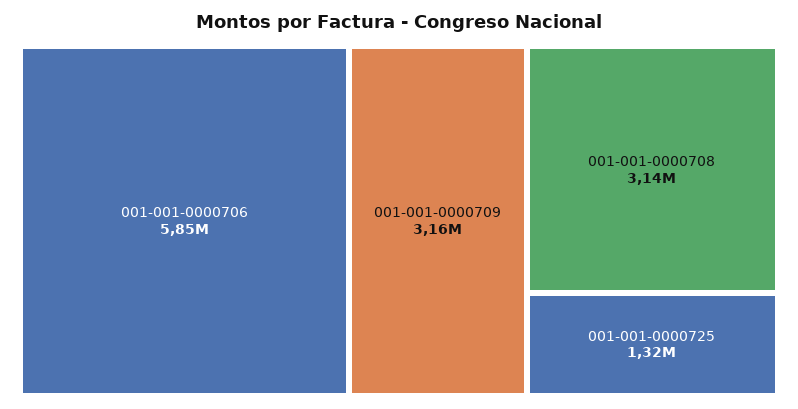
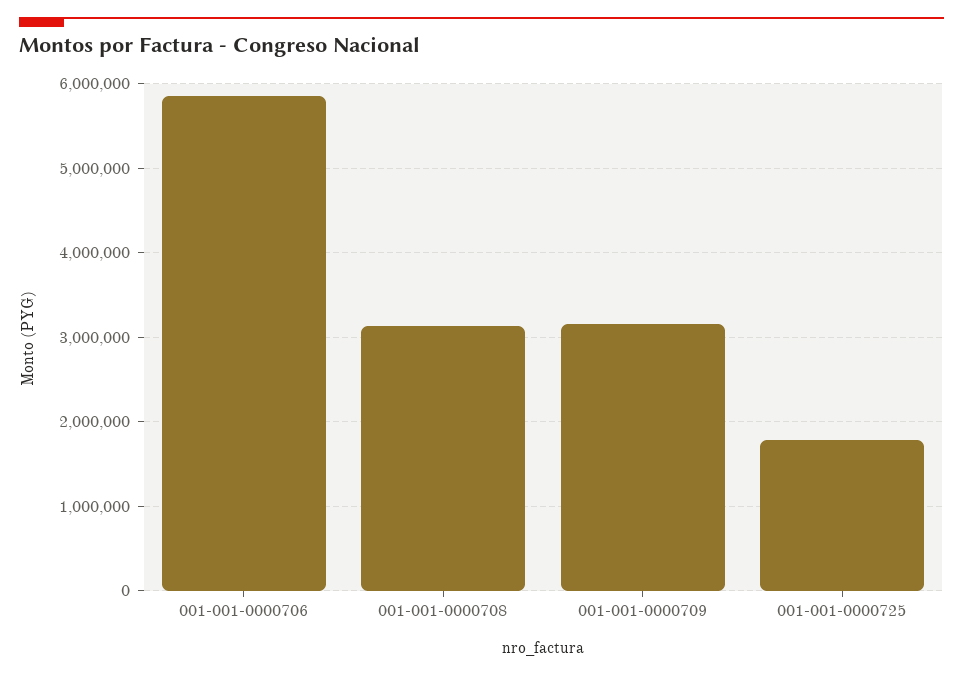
  {
    "001-001-0000706": 5850000,
    "001-001-0000709": 3160000,
    "001-001-0000708": 3140000,
-   "001-001-0000725": 1320000
+   "001-001-0000725": 1800000
  }

